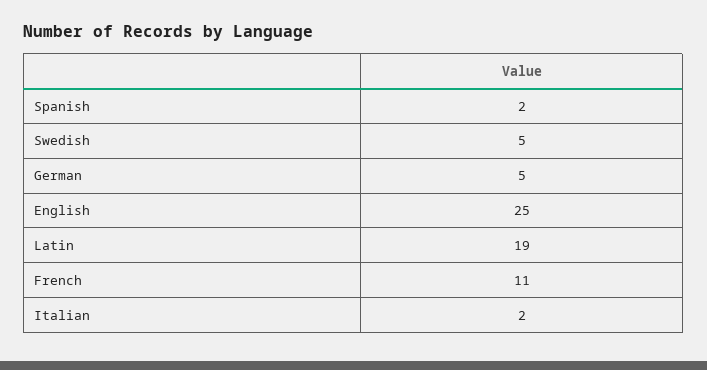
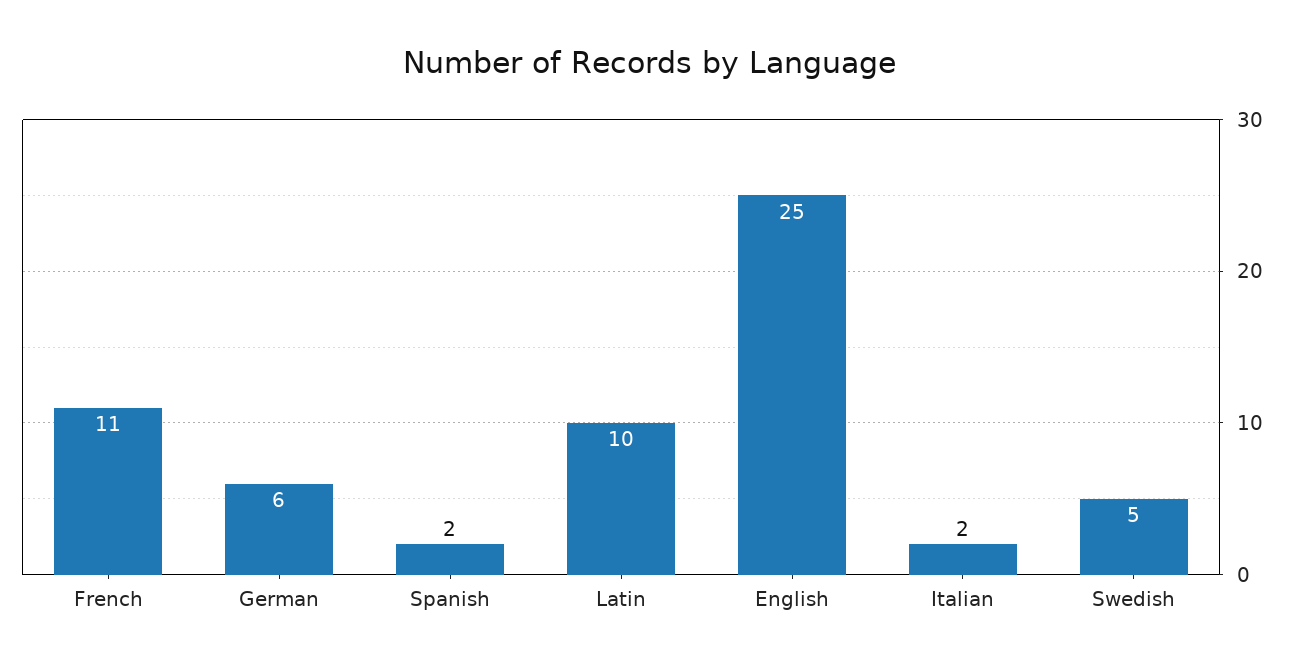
  {
    "Spanish": 2,
    "Swedish": 5,
-   "German": 5,
+   "German": 6,
    "English": 25,
-   "Latin": 19,
+   "Latin": 10,
    "French": 11,
    "Italian": 2
  }

